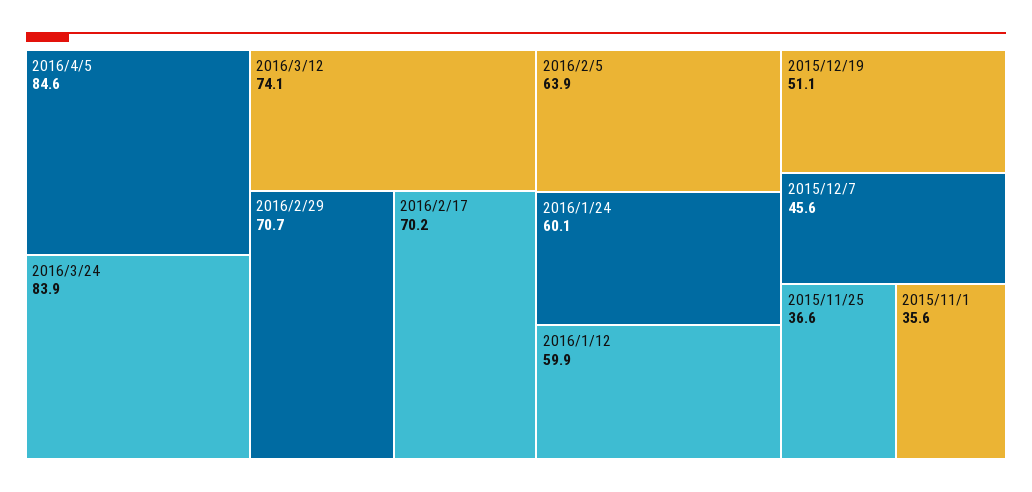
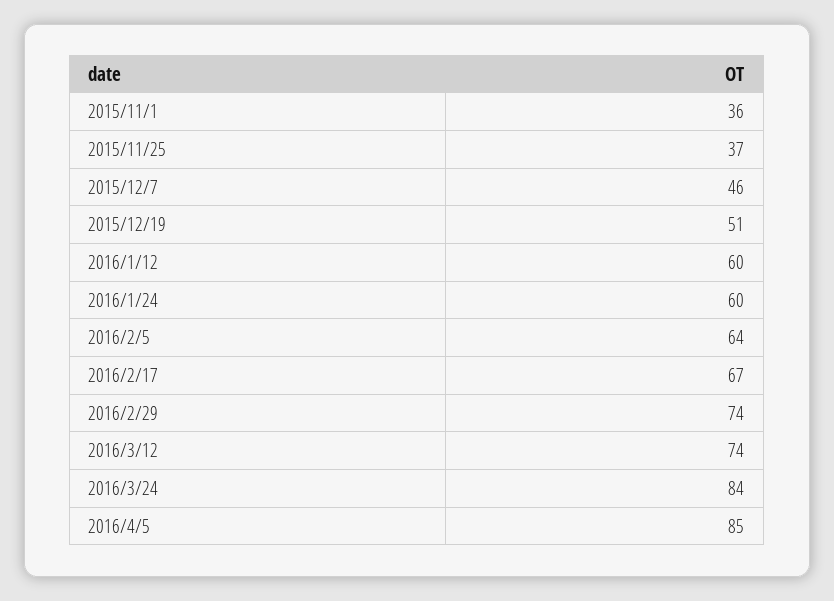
  {
    "2016/4/5": 84.6,
    "2016/3/24": 83.9,
    "2016/3/12": 74.1,
-   "2016/2/29": 70.7,
+   "2016/2/29": 74,
-   "2016/2/17": 70.2,
+   "2016/2/17": 67,
    "2016/2/5": 63.9,
    "2016/1/24": 60.1,
    "2016/1/12": 59.9,
    "2015/12/19": 51.1,
    "2015/12/7": 45.6,
    "2015/11/25": 36.6,
    "2015/11/1": 35.6
  }

